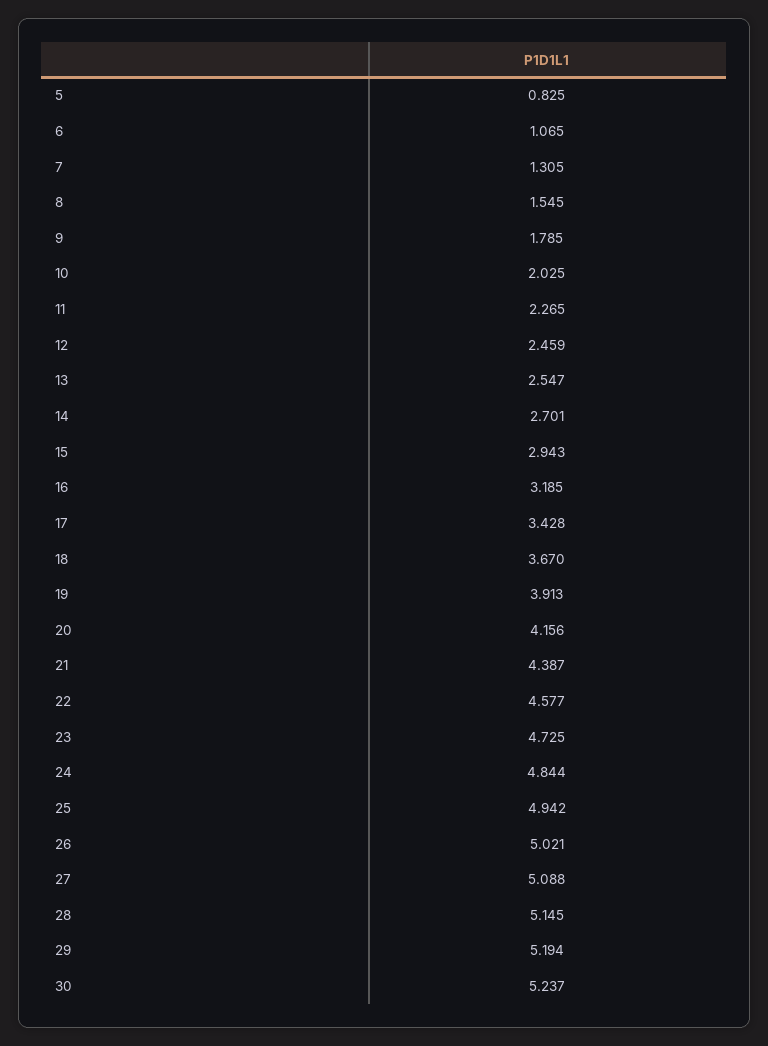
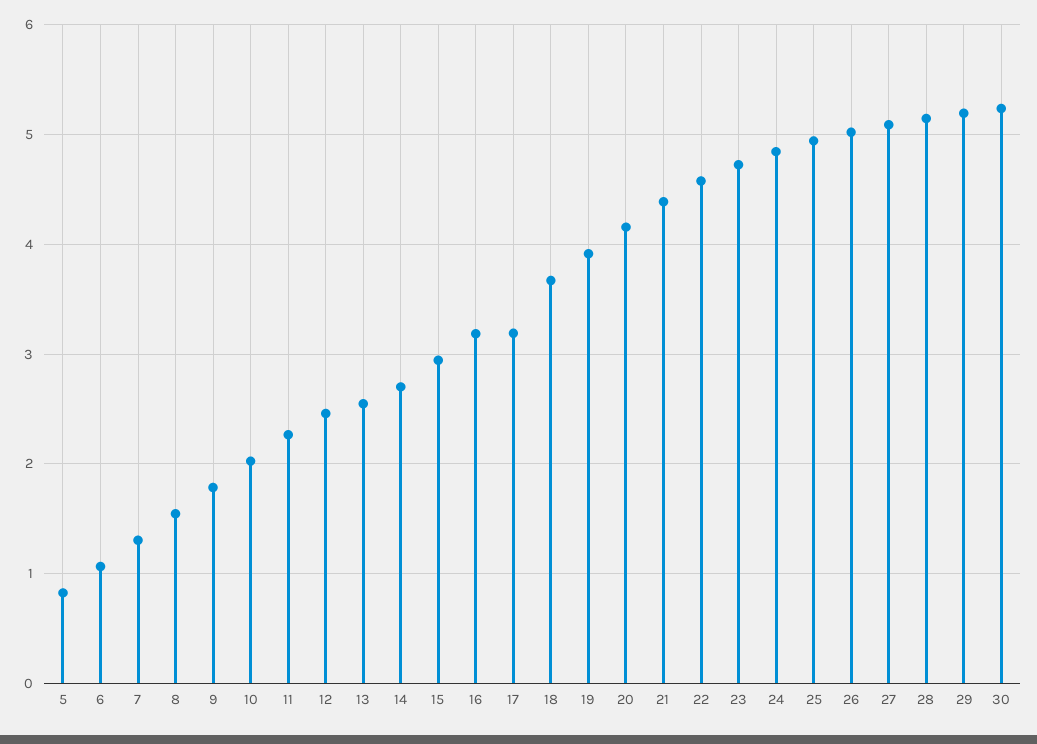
  {
    "5": 0.825,
    "6": 1.065,
    "7": 1.305,
    "8": 1.545,
    "9": 1.785,
    "10": 2.025,
    "11": 2.265,
    "12": 2.459,
    "13": 2.547,
    "14": 2.701,
    "15": 2.943,
    "16": 3.185,
-   "17": 3.428,
+   "17": 3.2,
    "18": 3.67,
    "19": 3.913,
    "20": 4.156,
    "21": 4.387,
    "22": 4.577,
    "23": 4.725,
    "24": 4.844,
    "25": 4.942,
    "26": 5.021,
    "27": 5.088,
    "28": 5.145,
    "29": 5.194,
    "30": 5.237
  }

